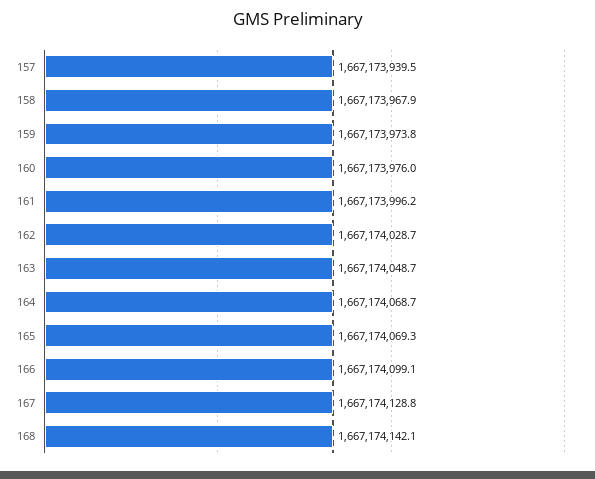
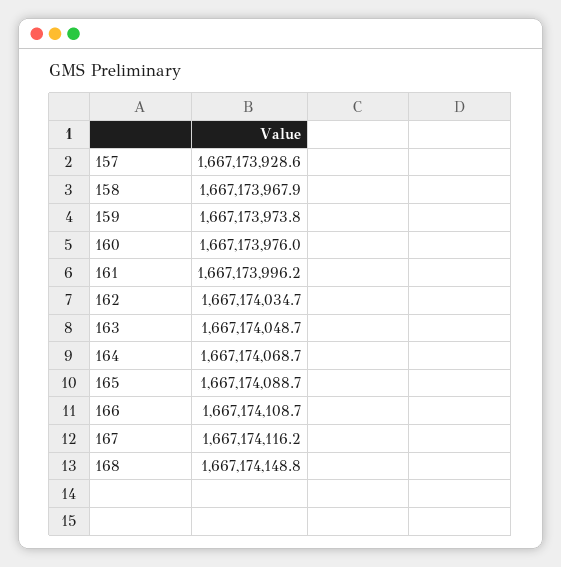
  {
-   "157": 1667173939.5,
+   "157": 1667173928.6,
    "158": 1667173967.9,
    "159": 1667173973.8,
    "160": 1667173976,
    "161": 1667173996.2,
-   "162": 1667174028.7,
+   "162": 1667174034.7,
    "163": 1667174048.7,
    "164": 1667174068.7,
-   "165": 1667174069.3,
+   "165": 1667174088.7,
-   "166": 1667174099.1,
+   "166": 1667174108.7,
-   "167": 1667174128.8,
+   "167": 1667174116.2,
-   "168": 1667174142.1
+   "168": 1667174148.8
  }

